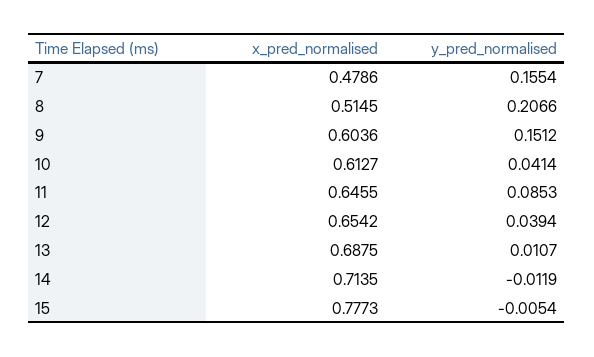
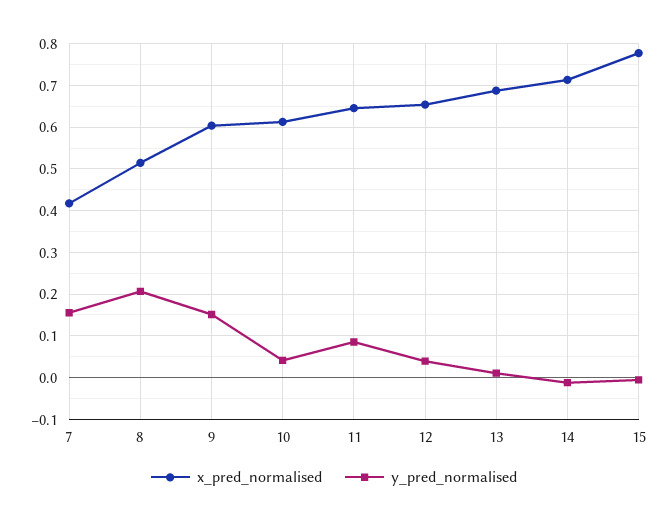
  {
    "x_pred_normalised": {
-     "7": 0.4786,
+     "7": 0.42,
      "8": 0.5145,
      "9": 0.6036,
      "10": 0.6127,
      "11": 0.6455,
      "12": 0.6542,
      "13": 0.6875,
      "14": 0.7135,
      "15": 0.7773
    },
    "y_pred_normalised": {
      "7": 0.1554,
      "8": 0.2066,
      "9": 0.1512,
      "10": 0.0414,
      "11": 0.0853,
      "12": 0.0394,
      "13": 0.0107,
      "14": -0.0119,
      "15": -0.0054
    }
  }

